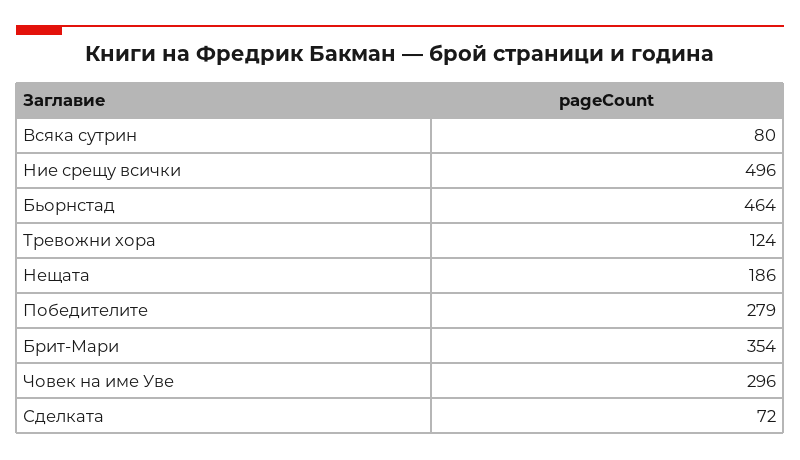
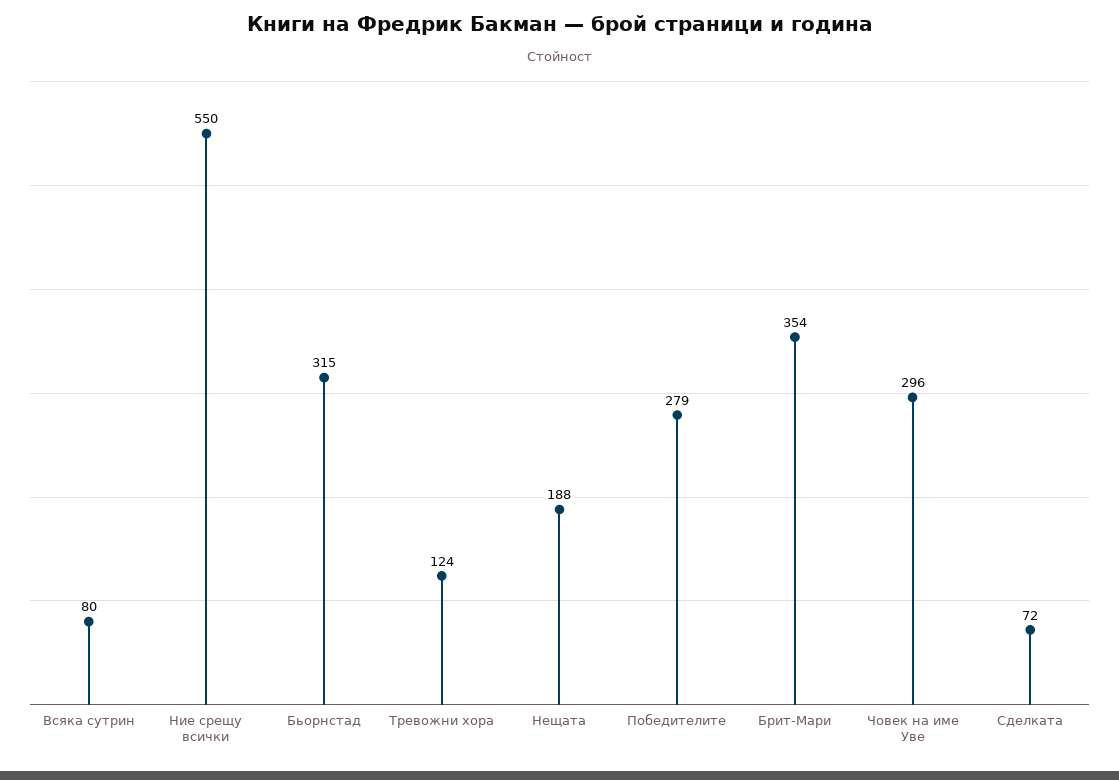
  {
    "Всяка сутрин": 80,
-   "Ние срещу всички": 496,
+   "Ние срещу всички": 550,
-   "Бьорнстад": 464,
+   "Бьорнстад": 315,
    "Тревожни хора": 124,
-   "Нещата": 186,
+   "Нещата": 188,
    "Победителите": 279,
    "Брит-Мари": 354,
    "Човек на име Уве": 296,
    "Сделката": 72
  }

